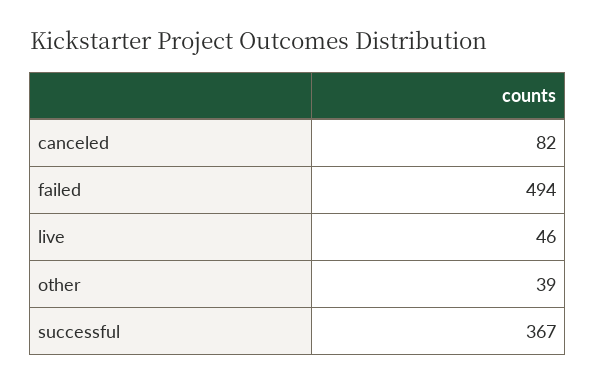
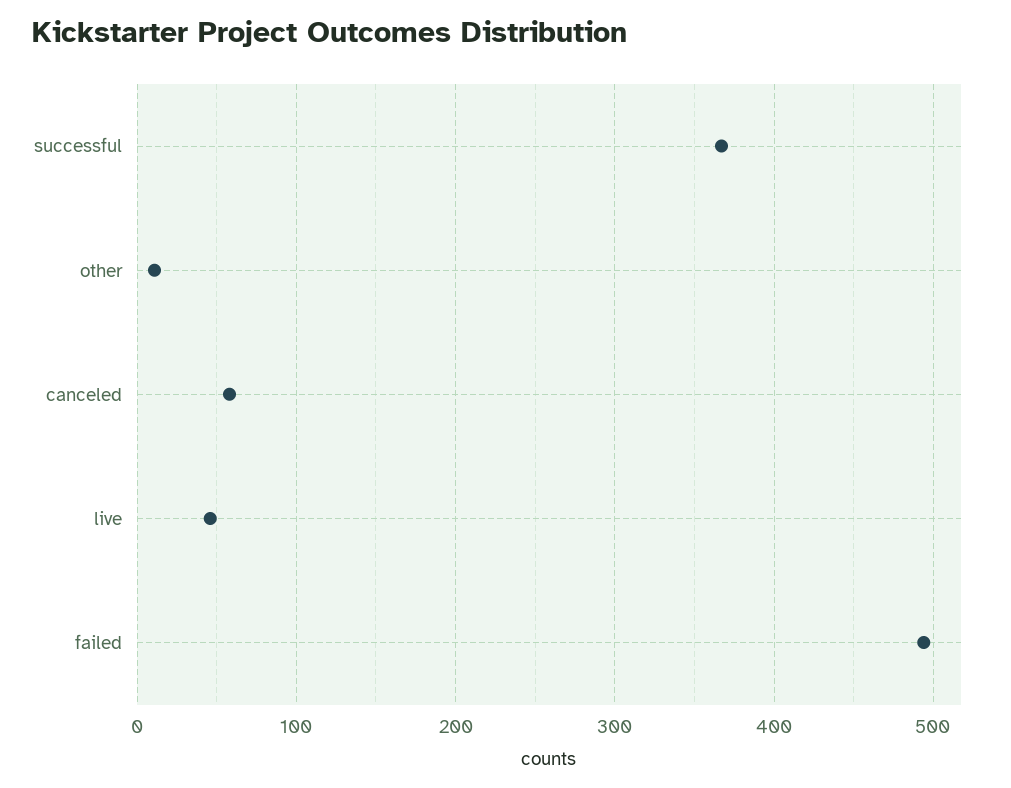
  {
-   "canceled": 82,
+   "canceled": 60,
    "failed": 494,
    "live": 46,
-   "other": 39,
+   "other": 10,
    "successful": 367
  }

